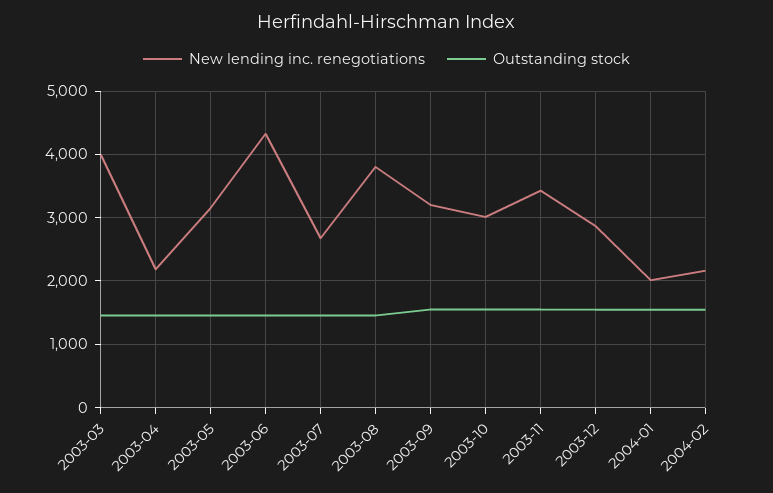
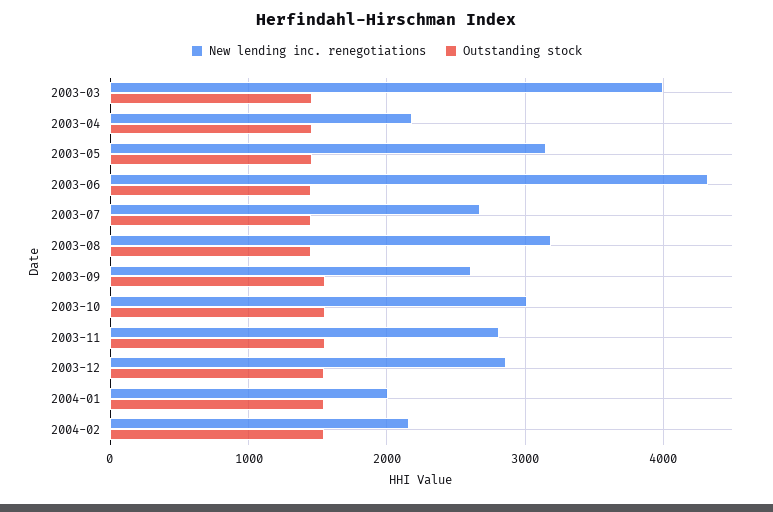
  {
    "New lending inc. renegotiations": {
      "2003-03": 4000,
      "2003-04": 2200,
      "2003-05": 3200,
      "2003-06": 4300,
      "2003-07": 2700,
-     "2003-08": 3800,
+     "2003-08": 3200,
-     "2003-09": 3200,
+     "2003-09": 2600,
      "2003-10": 3000,
-     "2003-11": 3400,
+     "2003-11": 2800,
      "2003-12": 2900,
      "2004-01": 2000,
      "2004-02": 2200
    },
    "Outstanding stock": {
      "2003-03": 1500,
      "2003-04": 1500,
      "2003-05": 1500,
      "2003-06": 1500,
      "2003-07": 1500,
      "2003-08": 1500,
      "2003-09": 1600,
      "2003-10": 1600,
      "2003-11": 1600,
      "2003-12": 1500,
      "2004-01": 1500,
      "2004-02": 1500
    }
  }

